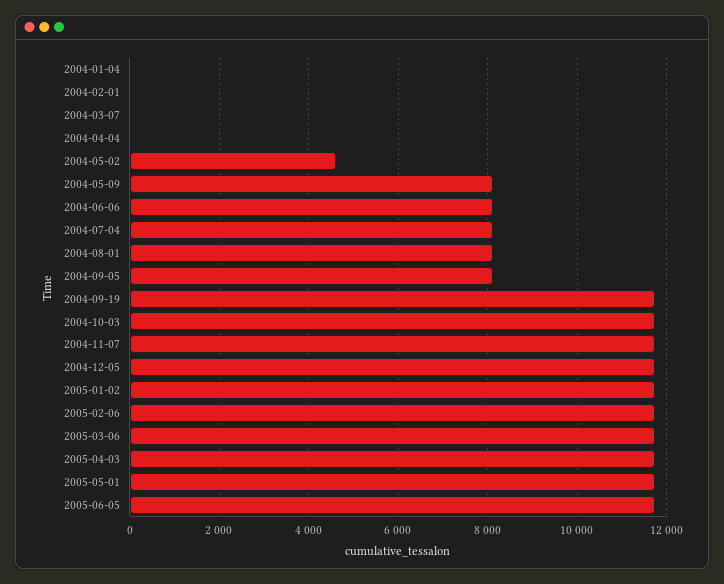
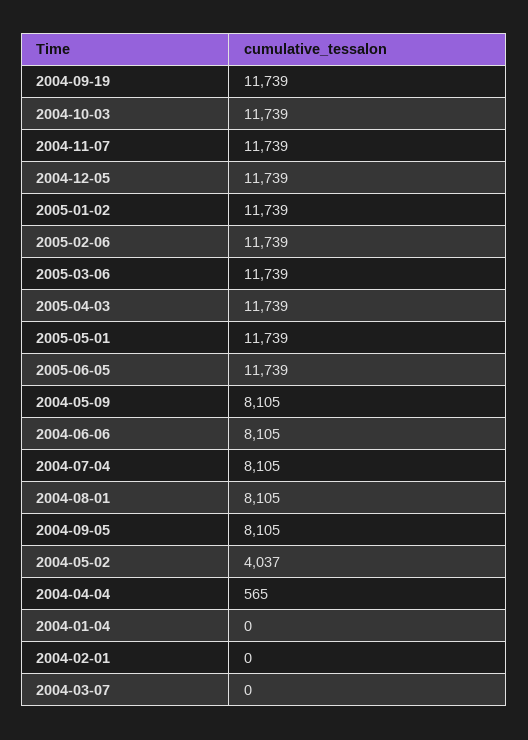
  {
    "2004-01-04": 0,
    "2004-02-01": 0,
    "2004-03-07": 0,
-   "2004-04-04": 0,
+   "2004-04-04": 565,
-   "2004-05-02": 4600,
+   "2004-05-02": 4037,
    "2004-05-09": 8105,
    "2004-06-06": 8105,
    "2004-07-04": 8105,
    "2004-08-01": 8105,
    "2004-09-05": 8105,
    "2004-09-19": 11739,
    "2004-10-03": 11739,
    "2004-11-07": 11739,
    "2004-12-05": 11739,
    "2005-01-02": 11739,
    "2005-02-06": 11739,
    "2005-03-06": 11739,
    "2005-04-03": 11739,
    "2005-05-01": 11739,
    "2005-06-05": 11739
  }

